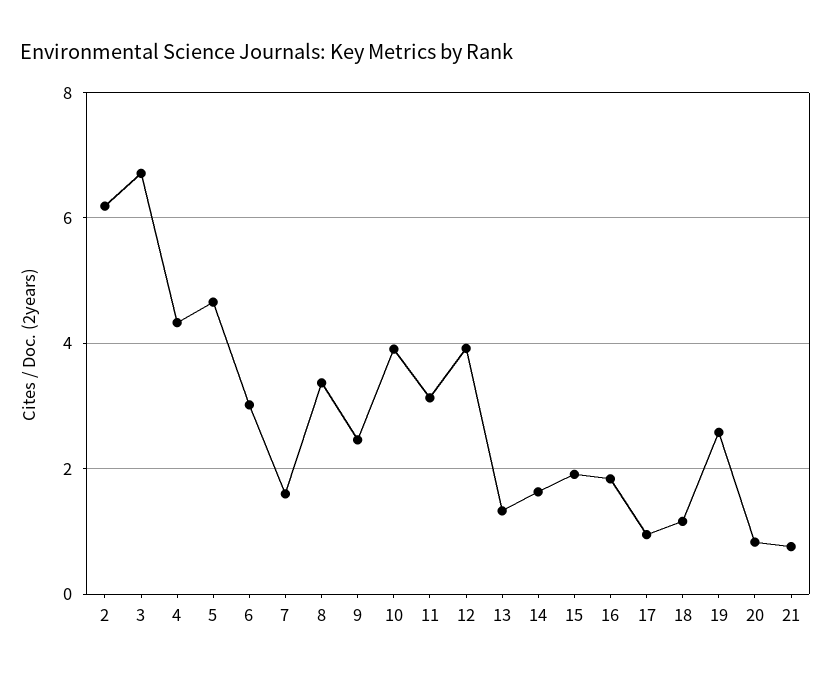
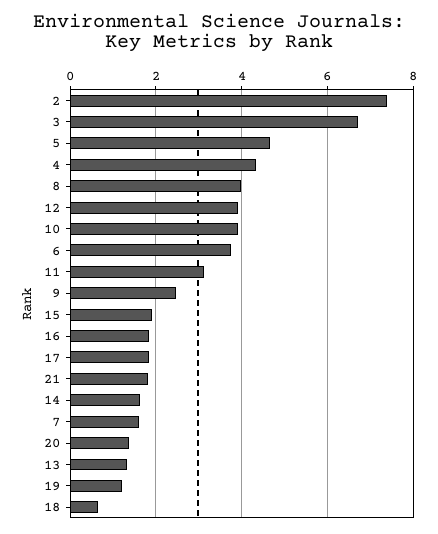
  {
-   "2": 6.2,
+   "2": 7.4,
    "3": 6.8,
    "4": 4.4,
    "5": 4.6,
-   "6": 3,
+   "6": 3.8,
    "7": 1.6,
-   "8": 3.4,
+   "8": 4,
    "9": 2.4,
    "10": 4,
    "11": 3.2,
    "12": 4,
    "13": 1.4,
    "14": 1.6,
    "15": 2,
    "16": 1.8,
-   "17": 1,
+   "17": 1.8,
-   "18": 1.2,
+   "18": 0.6,
-   "19": 2.6,
+   "19": 1.2,
-   "20": 0.8,
+   "20": 1.4,
-   "21": 0.8
+   "21": 1.8
  }

